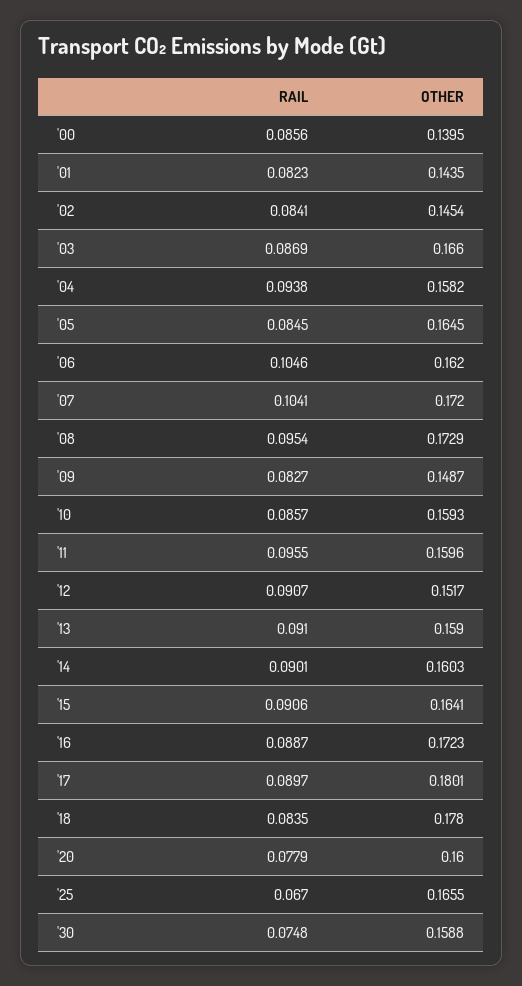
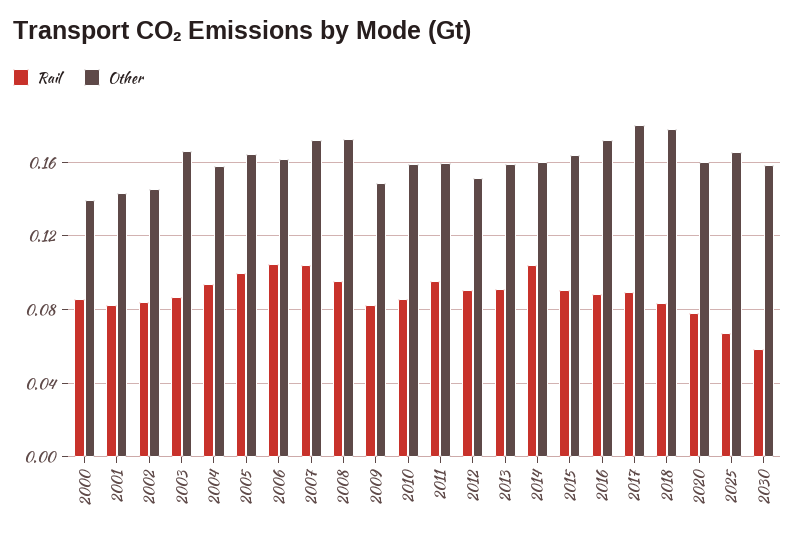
  {
    "RAIL": {
      "'00": 0.0856,
      "'01": 0.0823,
      "'02": 0.0841,
      "'03": 0.0869,
      "'04": 0.0938,
-     "'05": 0.0845,
+     "'05": 0.1,
      "'06": 0.1046,
      "'07": 0.1041,
      "'08": 0.0954,
      "'09": 0.0827,
      "'10": 0.0857,
      "'11": 0.0955,
      "'12": 0.0907,
      "'13": 0.091,
-     "'14": 0.0901,
+     "'14": 0.105,
      "'15": 0.0906,
      "'16": 0.0887,
      "'17": 0.0897,
      "'18": 0.0835,
      "'20": 0.0779,
      "'25": 0.067,
-     "'30": 0.0748
+     "'30": 0.06
    },
    "OTHER": {
      "'00": 0.1395,
      "'01": 0.1435,
      "'02": 0.1454,
      "'03": 0.166,
      "'04": 0.1582,
      "'05": 0.1645,
      "'06": 0.162,
      "'07": 0.172,
      "'08": 0.1729,
      "'09": 0.1487,
      "'10": 0.1593,
      "'11": 0.1596,
      "'12": 0.1517,
      "'13": 0.159,
      "'14": 0.1603,
      "'15": 0.1641,
      "'16": 0.1723,
      "'17": 0.1801,
      "'18": 0.178,
      "'20": 0.16,
      "'25": 0.1655,
      "'30": 0.1588
    }
  }

